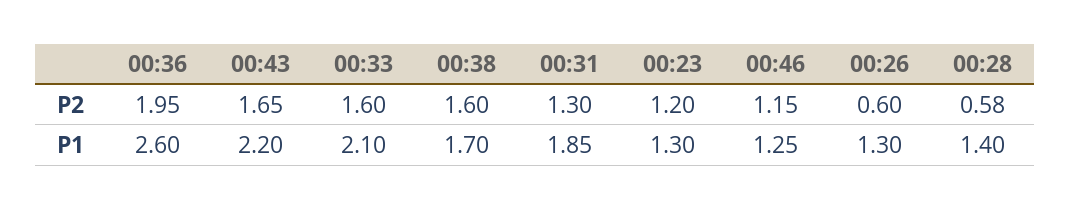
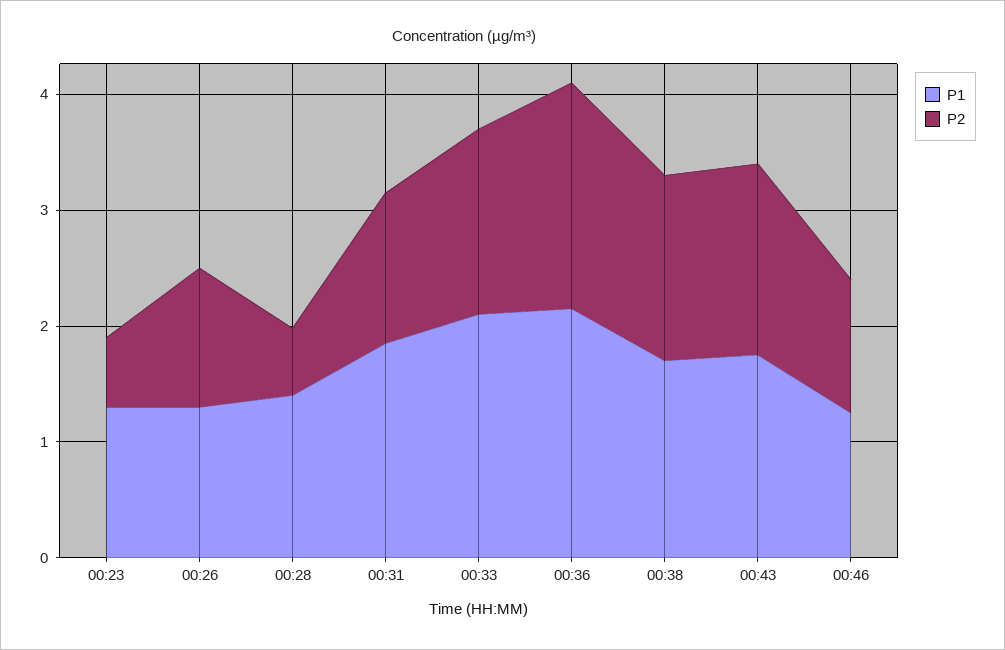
  {
    "P2": {
      "00:36": 1.95,
      "00:43": 1.65,
      "00:33": 1.6,
      "00:38": 1.6,
      "00:31": 1.3,
-     "00:23": 1.2,
+     "00:23": 0.6,
      "00:46": 1.15,
-     "00:26": 0.6,
+     "00:26": 1.2,
      "00:28": 0.58
    },
    "P1": {
-     "00:36": 2.6,
+     "00:36": 2.2,
-     "00:43": 2.2,
+     "00:43": 1.8,
      "00:33": 2.1,
      "00:38": 1.7,
      "00:31": 1.85,
      "00:23": 1.3,
      "00:46": 1.25,
      "00:26": 1.3,
      "00:28": 1.4
    }
  }

